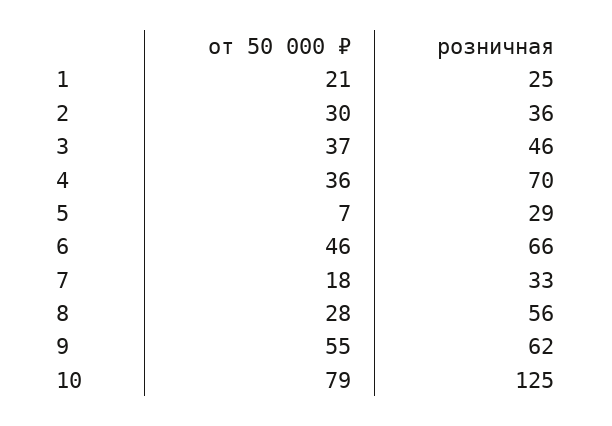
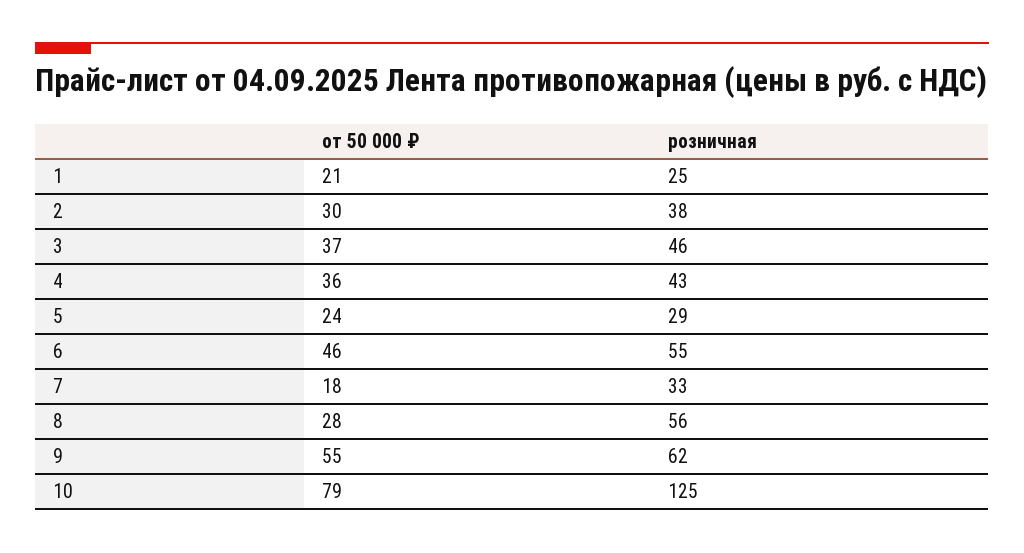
  {
    "от 50 000 ₽": {
      "1": 21,
      "2": 30,
      "3": 37,
      "4": 36,
-     "5": 7,
+     "5": 24,
      "6": 46,
      "7": 18,
      "8": 28,
      "9": 55,
      "10": 79
    },
    "розничная": {
      "1": 25,
-     "2": 36,
+     "2": 38,
      "3": 46,
-     "4": 70,
+     "4": 43,
      "5": 29,
-     "6": 66,
+     "6": 55,
      "7": 33,
      "8": 56,
      "9": 62,
      "10": 125
    }
  }

